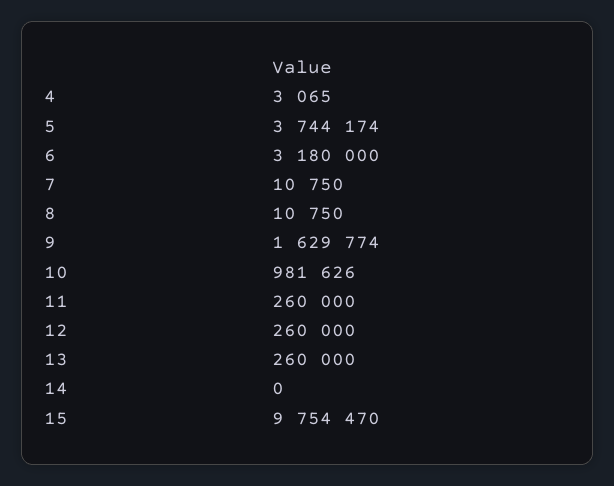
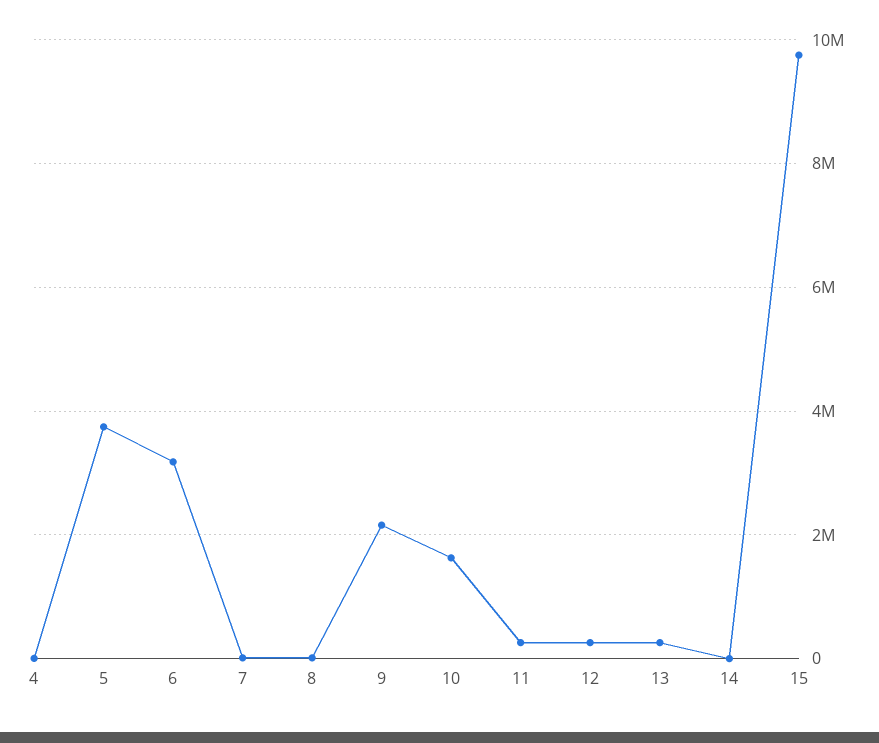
  {
    "4": 3065,
    "5": 3744174,
    "6": 3180000,
    "7": 10750,
    "8": 10750,
-   "9": 1629774,
+   "9": 2200000,
-   "10": 981626,
+   "10": 1600000,
    "11": 260000,
    "12": 260000,
    "13": 260000,
    "14": 0,
    "15": 9754470
  }

